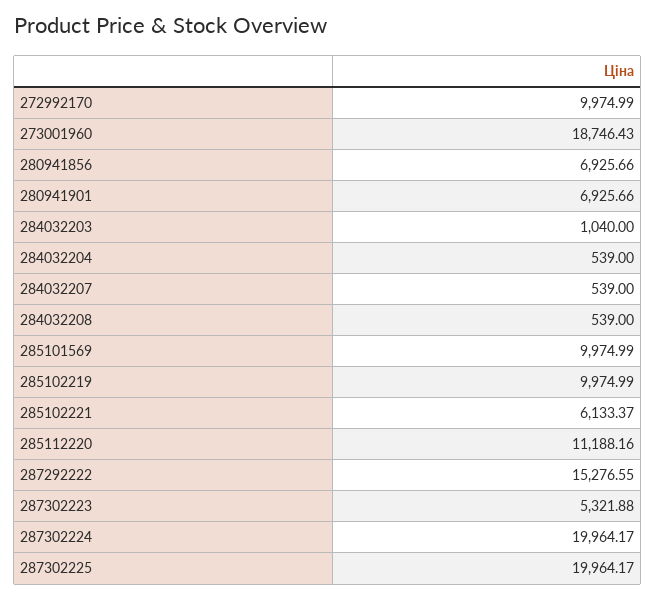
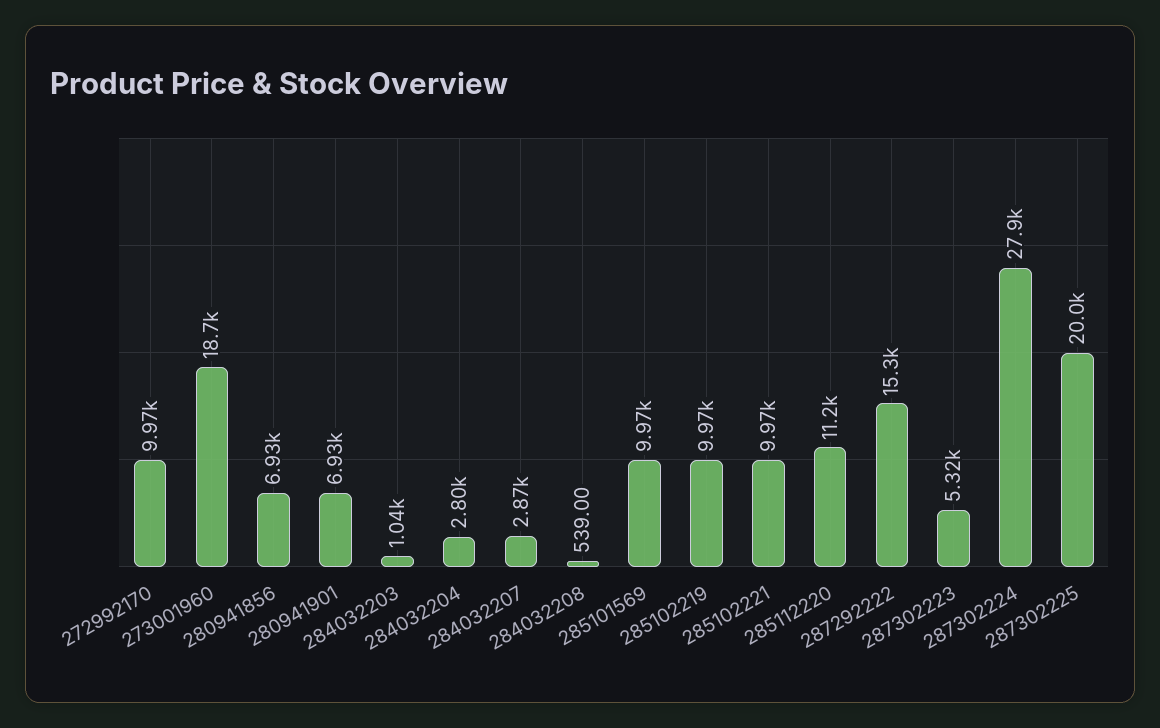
  {
    "272992170": 9974.99,
    "273001960": 18746.43,
    "280941856": 6925.66,
    "280941901": 6925.66,
    "284032203": 1040,
-   "284032204": 539,
+   "284032204": 2800,
-   "284032207": 539,
+   "284032207": 2870,
    "284032208": 539,
    "285101569": 9974.99,
    "285102219": 9974.99,
-   "285102221": 6133.37,
+   "285102221": 9970,
    "285112220": 11188.16,
    "287292222": 15276.55,
    "287302223": 5321.88,
-   "287302224": 19964.17,
+   "287302224": 27900,
    "287302225": 19964.17
  }

